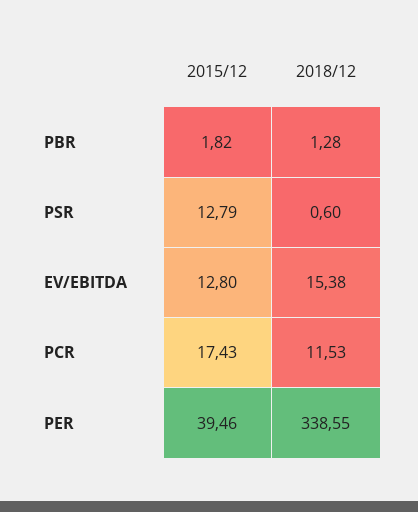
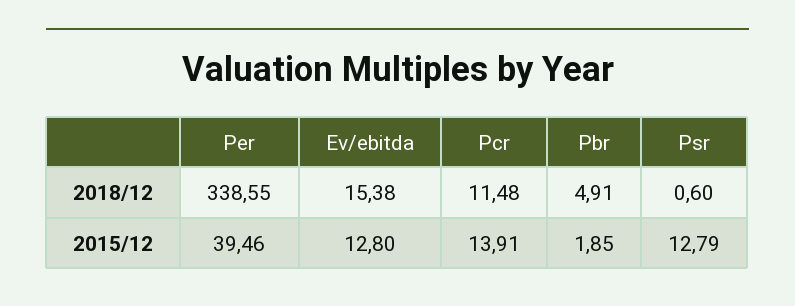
  {
    "2015/12": {
-     "PBR": 1.82,
+     "PBR": 1.85,
      "PSR": 12.79,
      "EV/EBITDA": 12.8,
-     "PCR": 17.43,
+     "PCR": 13.91,
      "PER": 39.46
    },
    "2018/12": {
-     "PBR": 1.28,
+     "PBR": 4.91,
      "PSR": 0.6,
      "EV/EBITDA": 15.38,
-     "PCR": 11.53,
+     "PCR": 11.48,
      "PER": 338.55
    }
  }

